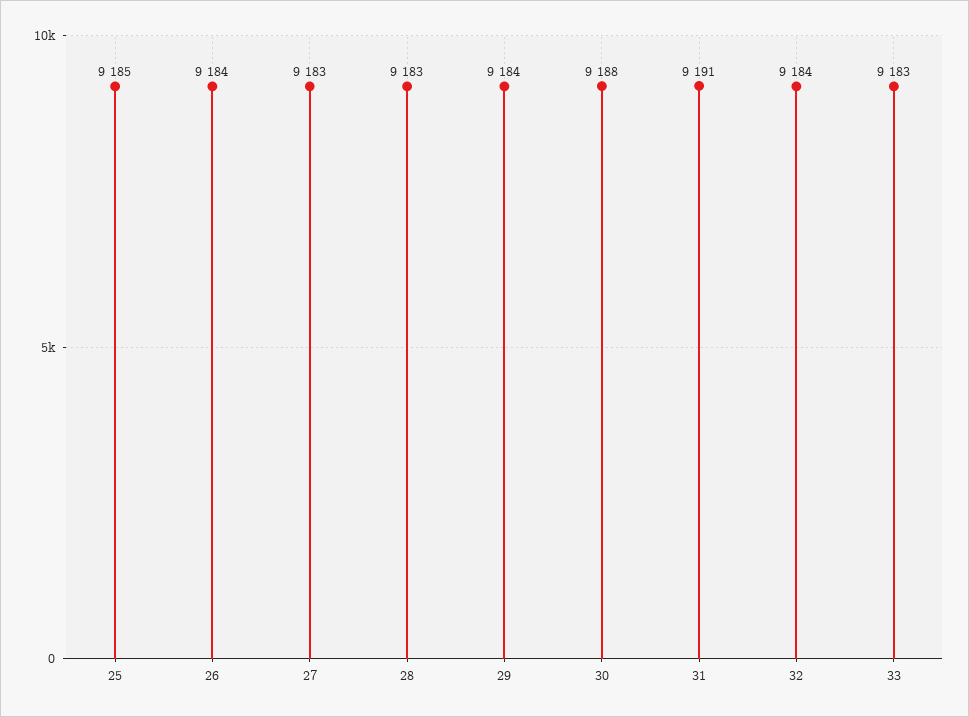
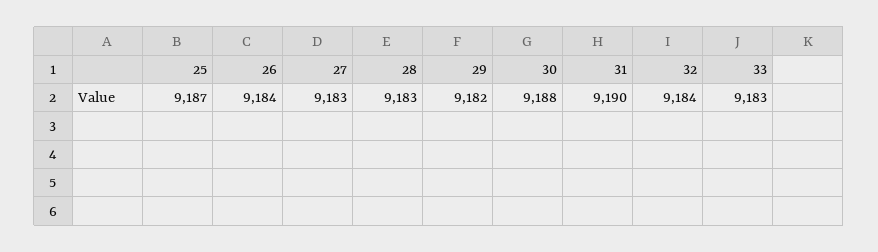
  {
-   "25": 9185,
+   "25": 9187,
    "26": 9184,
    "27": 9183,
    "28": 9183,
-   "29": 9184,
+   "29": 9182,
    "30": 9188,
-   "31": 9191,
+   "31": 9190,
    "32": 9184,
    "33": 9183
  }

